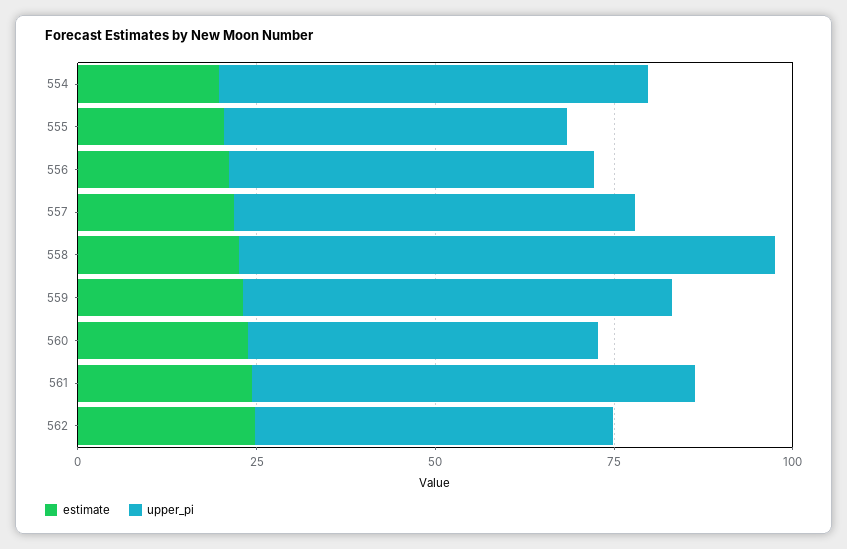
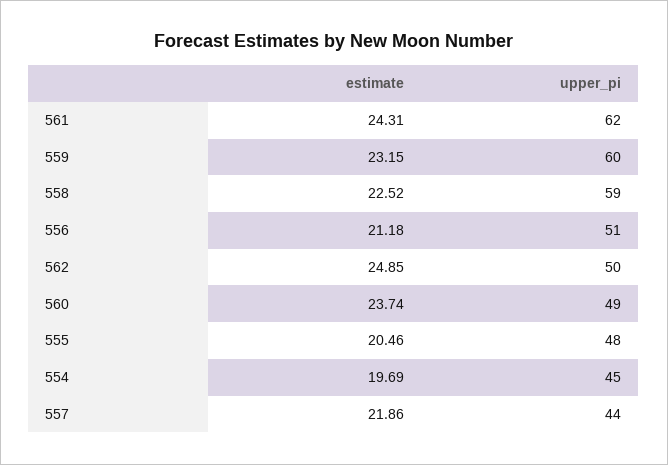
  {
    "estimate": {
      "554": 19.69,
      "555": 20.46,
      "556": 21.18,
      "557": 21.86,
      "558": 22.52,
      "559": 23.15,
      "560": 23.74,
      "561": 24.31,
      "562": 24.85
    },
    "upper_pi": {
-     "554": 60,
+     "554": 45,
      "555": 48,
      "556": 51,
-     "557": 55,
+     "557": 44,
-     "558": 75,
+     "558": 59,
      "559": 60,
      "560": 49,
      "561": 62,
      "562": 50
    }
  }

